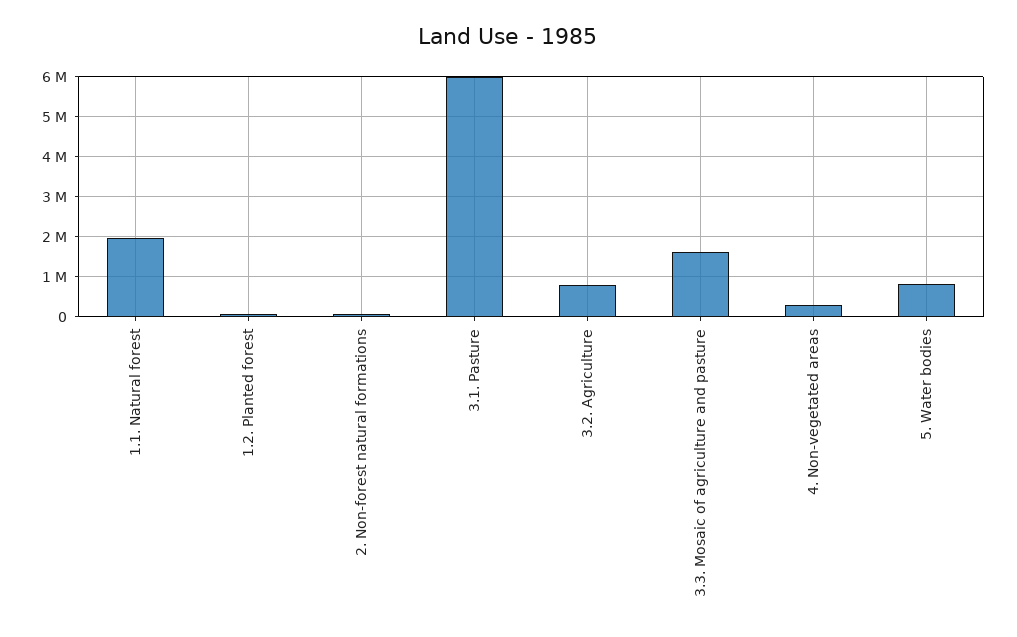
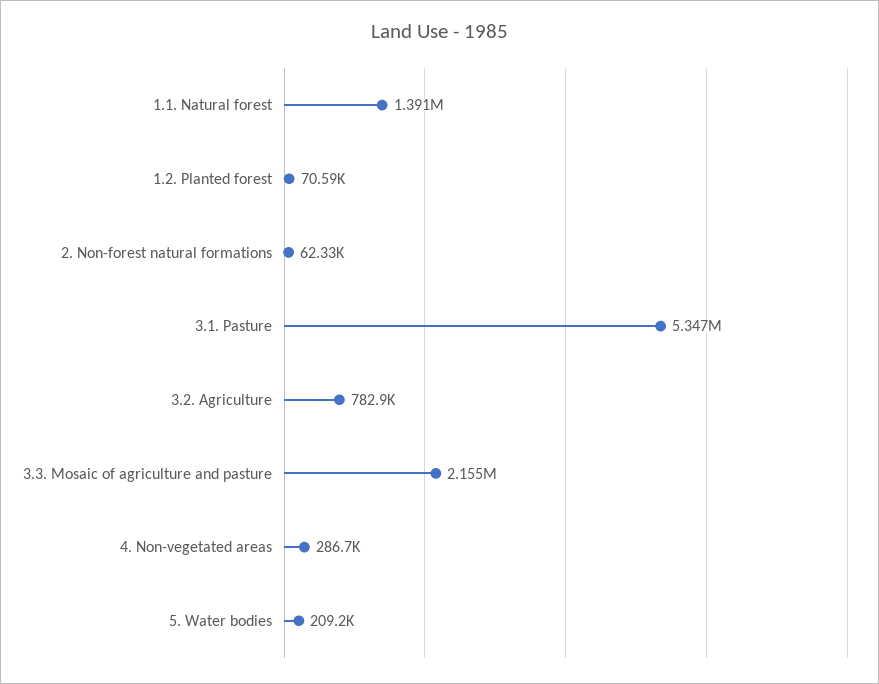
  {
-   "1.1. Natural forest": 2000000,
+   "1.1. Natural forest": 1391000,
    "1.2. Planted forest": 70590,
    "2. Non-forest natural formations": 62330,
-   "3.1. Pasture": 6000000,
+   "3.1. Pasture": 5347000,
    "3.2. Agriculture": 782900,
-   "3.3. Mosaic of agriculture and pasture": 1600000,
+   "3.3. Mosaic of agriculture and pasture": 2155000,
    "4. Non-vegetated areas": 286700,
-   "5. Water bodies": 800000
+   "5. Water bodies": 209200
  }

